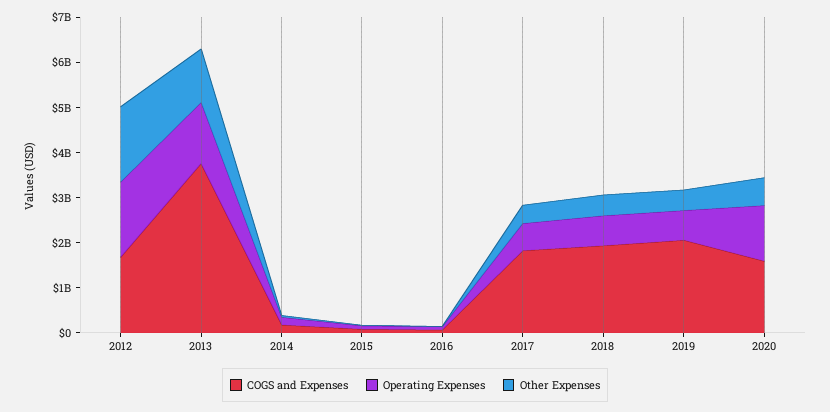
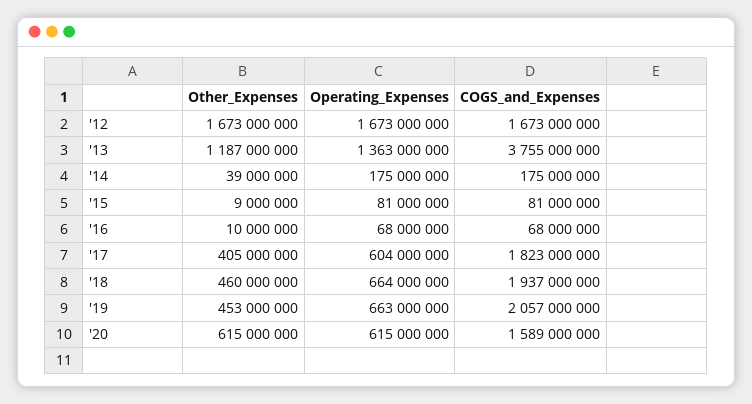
  {
    "COGS and Expenses": {
      "2012": 1673000000,
      "2013": 3755000000,
      "2014": 175000000,
      "2015": 81000000,
      "2016": 68000000,
      "2017": 1823000000,
      "2018": 1937000000,
      "2019": 2057000000,
      "2020": 1589000000
    },
    "Operating Expenses": {
      "2012": 1673000000,
      "2013": 1363000000,
      "2014": 175000000,
      "2015": 81000000,
      "2016": 68000000,
      "2017": 604000000,
      "2018": 664000000,
      "2019": 663000000,
-     "2020": 1200000000
+     "2020": 615000000
    },
    "Other Expenses": {
      "2012": 1673000000,
      "2013": 1187000000,
      "2014": 39000000,
      "2015": 9000000,
      "2016": 10000000,
      "2017": 405000000,
      "2018": 460000000,
      "2019": 453000000,
      "2020": 615000000
    }
  }

